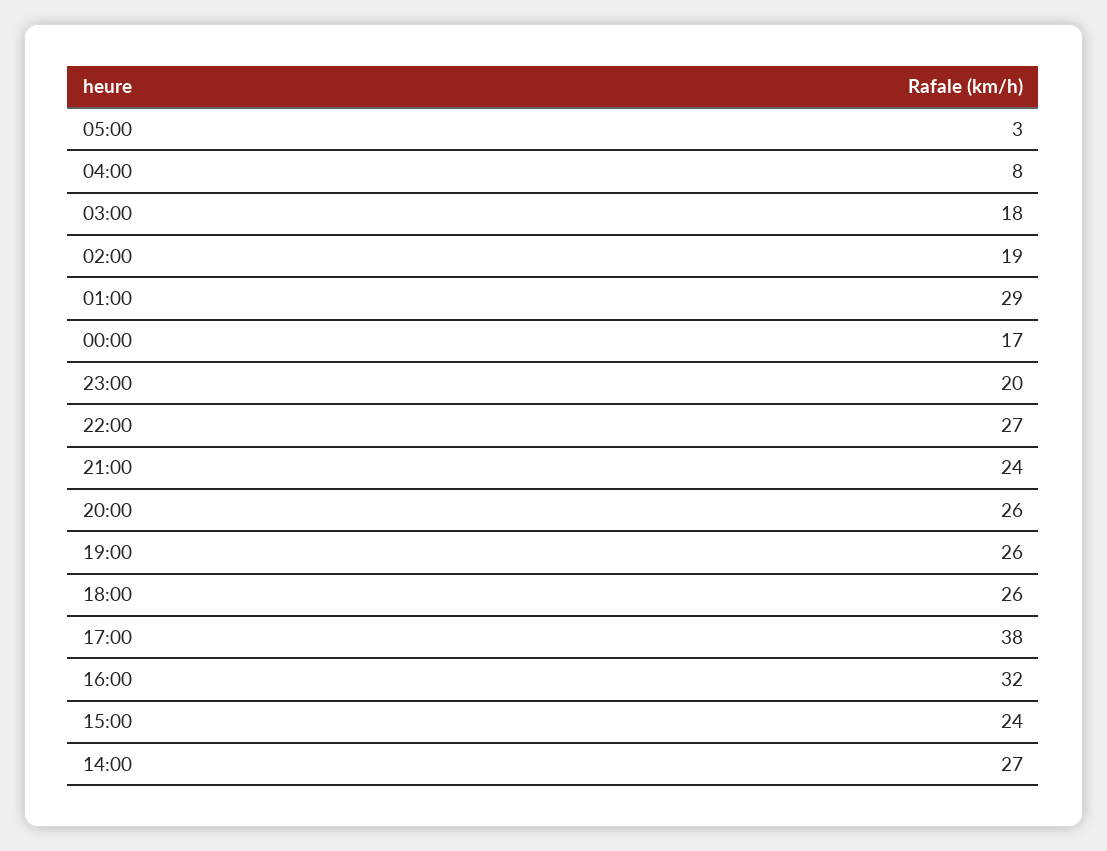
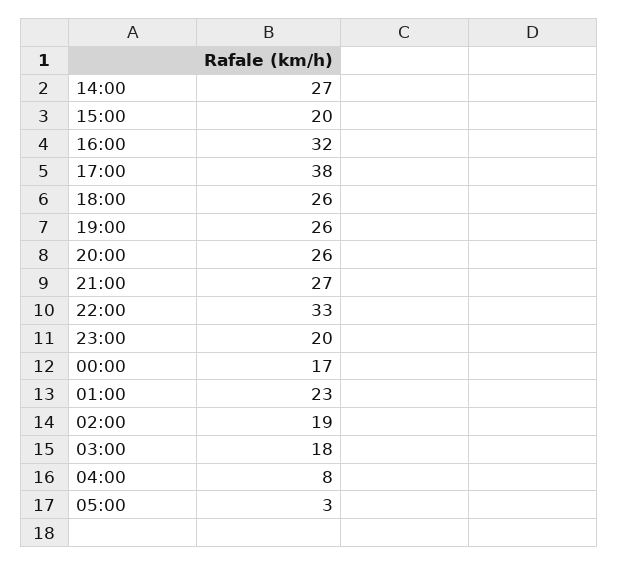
  {
    "05:00": 3,
    "04:00": 8,
    "03:00": 18,
    "02:00": 19,
-   "01:00": 29,
+   "01:00": 23,
    "00:00": 17,
    "23:00": 20,
-   "22:00": 27,
+   "22:00": 33,
-   "21:00": 24,
+   "21:00": 27,
    "20:00": 26,
    "19:00": 26,
    "18:00": 26,
    "17:00": 38,
    "16:00": 32,
-   "15:00": 24,
+   "15:00": 20,
    "14:00": 27
  }

